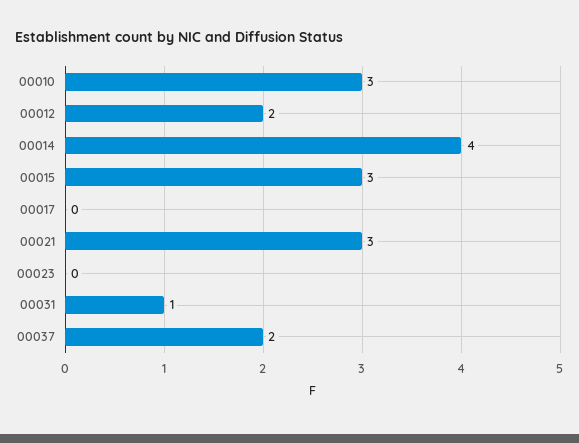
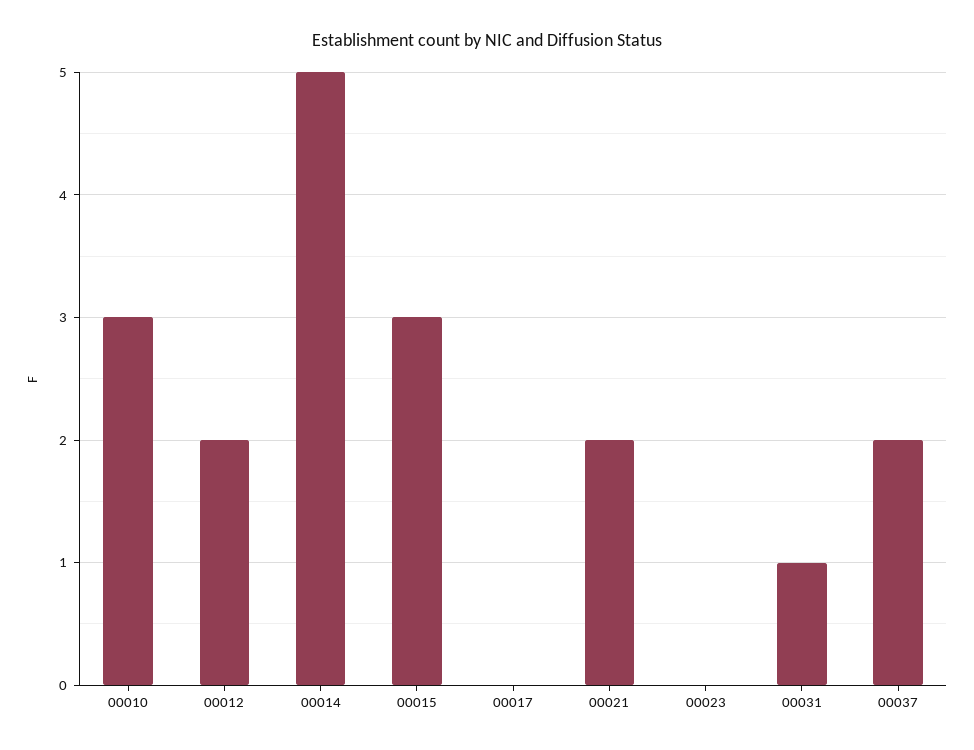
  {
    "00010": 3,
    "00012": 2,
-   "00014": 4,
+   "00014": 5,
    "00015": 3,
    "00017": 0,
-   "00021": 3,
+   "00021": 2,
    "00023": 0,
    "00031": 1,
    "00037": 2
  }

